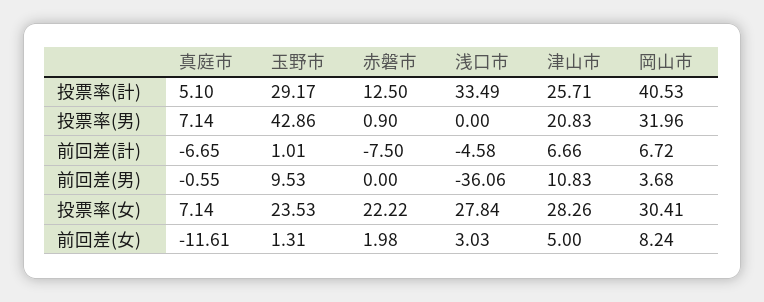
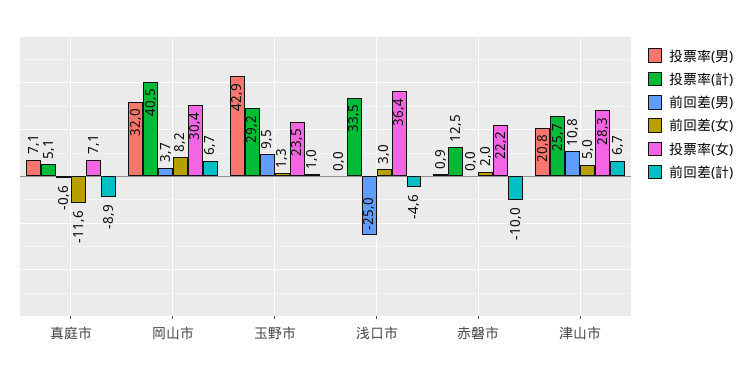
  {
    "投票率(計)": {
      "真庭市": 5.1,
      "玉野市": 29.17,
      "赤磐市": 12.5,
      "浅口市": 33.49,
      "津山市": 25.71,
      "岡山市": 40.53
    },
    "投票率(男)": {
      "真庭市": 7.14,
      "玉野市": 42.86,
      "赤磐市": 0.9,
      "浅口市": 0,
      "津山市": 20.83,
      "岡山市": 31.96
    },
    "前回差(計)": {
-     "真庭市": -6.65,
+     "真庭市": -8.9,
      "玉野市": 1.01,
-     "赤磐市": -7.5,
+     "赤磐市": -10,
      "浅口市": -4.58,
      "津山市": 6.66,
      "岡山市": 6.72
    },
    "前回差(男)": {
      "真庭市": -0.55,
      "玉野市": 9.53,
      "赤磐市": 0,
-     "浅口市": -36.06,
+     "浅口市": -25,
      "津山市": 10.83,
      "岡山市": 3.68
    },
    "投票率(女)": {
      "真庭市": 7.14,
      "玉野市": 23.53,
      "赤磐市": 22.22,
-     "浅口市": 27.84,
+     "浅口市": 36.4,
      "津山市": 28.26,
      "岡山市": 30.41
    },
    "前回差(女)": {
      "真庭市": -11.61,
      "玉野市": 1.31,
      "赤磐市": 1.98,
      "浅口市": 3.03,
      "津山市": 5,
      "岡山市": 8.24
    }
  }

